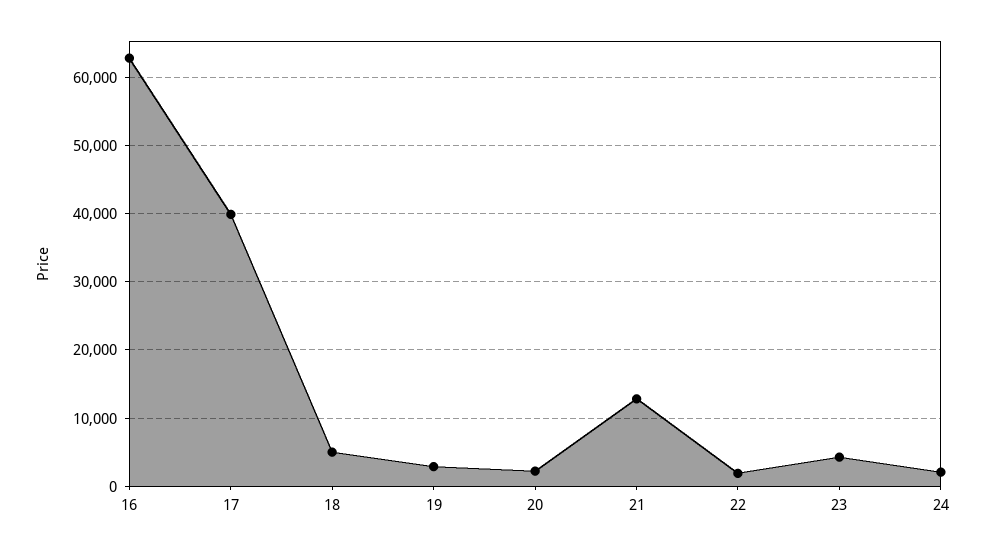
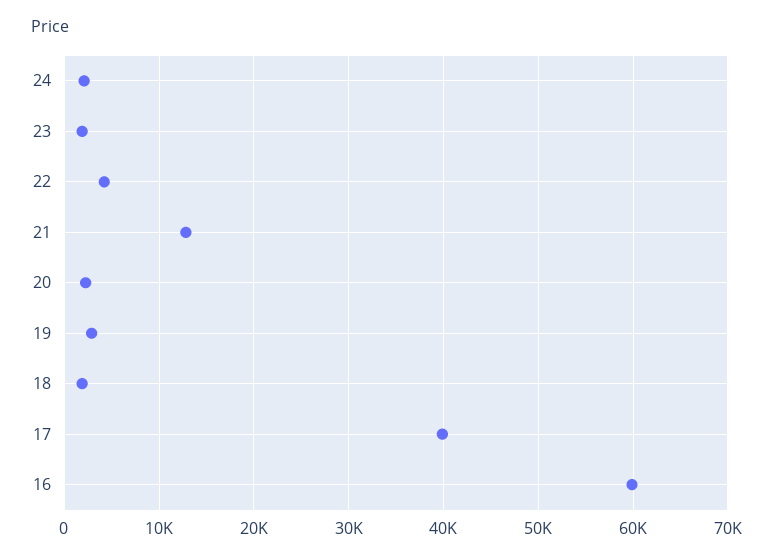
  {
-   "16": 63000,
+   "16": 60000,
    "17": 40000,
-   "18": 5000,
+   "18": 2000,
    "19": 3000,
    "20": 2000,
    "21": 13000,
-   "22": 2000,
+   "22": 4000,
-   "23": 4000,
+   "23": 2000,
    "24": 2000
  }

